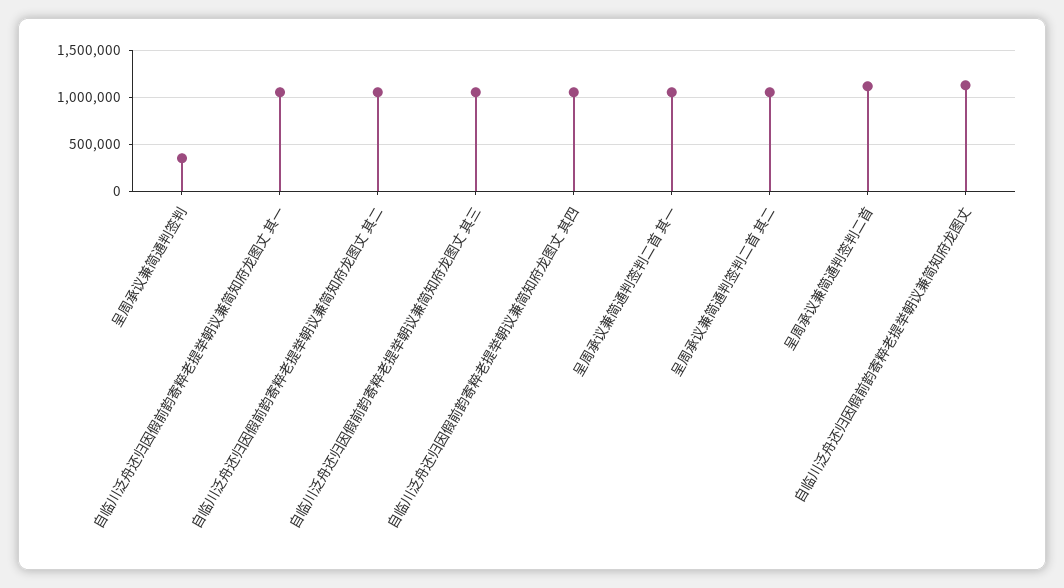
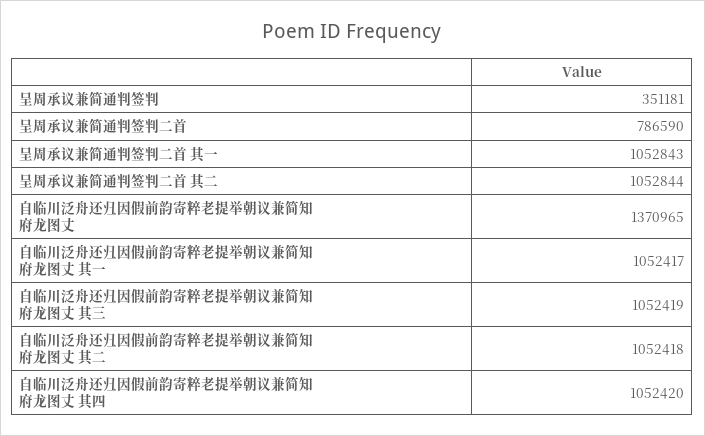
  {
    "呈周承议兼简通判签判": 351181,
    "自临川泛舟还归因假前韵寄粹老提举朝议兼简知府龙图丈 其一": 1052417,
    "自临川泛舟还归因假前韵寄粹老提举朝议兼简知府龙图丈 其二": 1052418,
    "自临川泛舟还归因假前韵寄粹老提举朝议兼简知府龙图丈 其三": 1052419,
    "自临川泛舟还归因假前韵寄粹老提举朝议兼简知府龙图丈 其四": 1052420,
    "呈周承议兼简通判签判二首 其一": 1052843,
    "呈周承议兼简通判签判二首 其二": 1052844,
-   "呈周承议兼简通判签判二首": 1100000,
+   "呈周承议兼简通判签判二首": 786590,
-   "自临川泛舟还归因假前韵寄粹老提举朝议兼简知府龙图丈": 1100000
+   "自临川泛舟还归因假前韵寄粹老提举朝议兼简知府龙图丈": 1370965
  }

